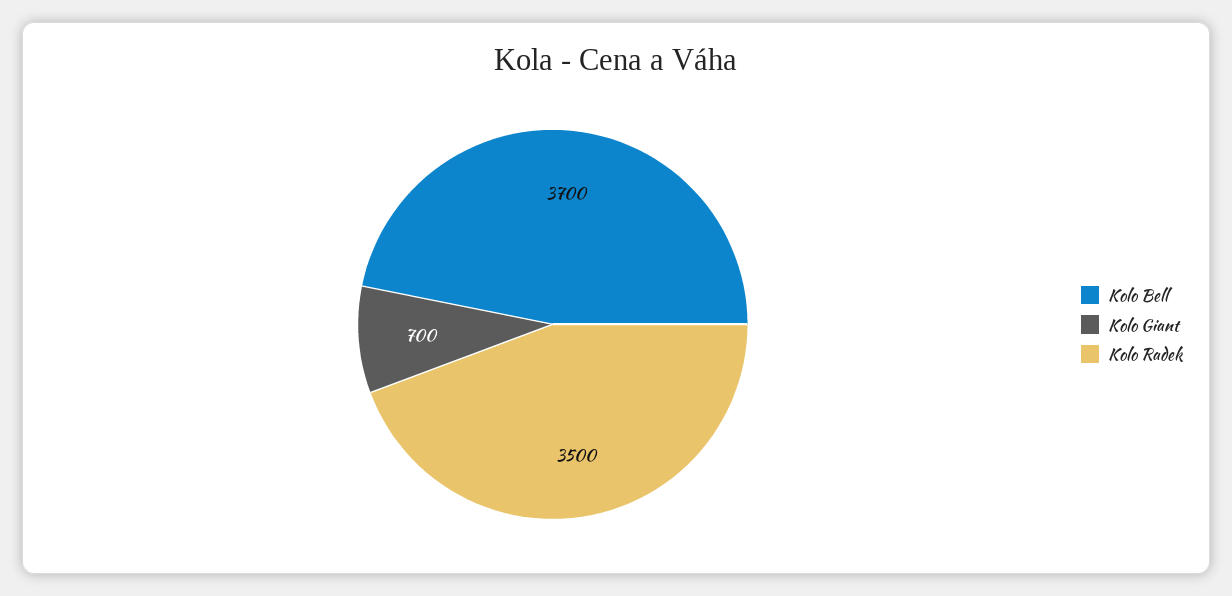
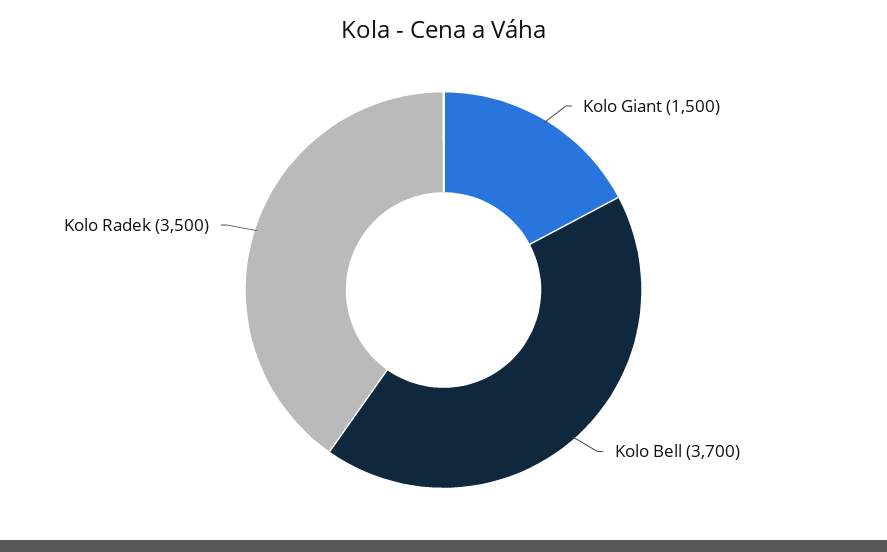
  {
    "Kolo Bell": 3700,
-   "Kolo Giant": 700,
+   "Kolo Giant": 1500,
    "Kolo Radek": 3500
  }

